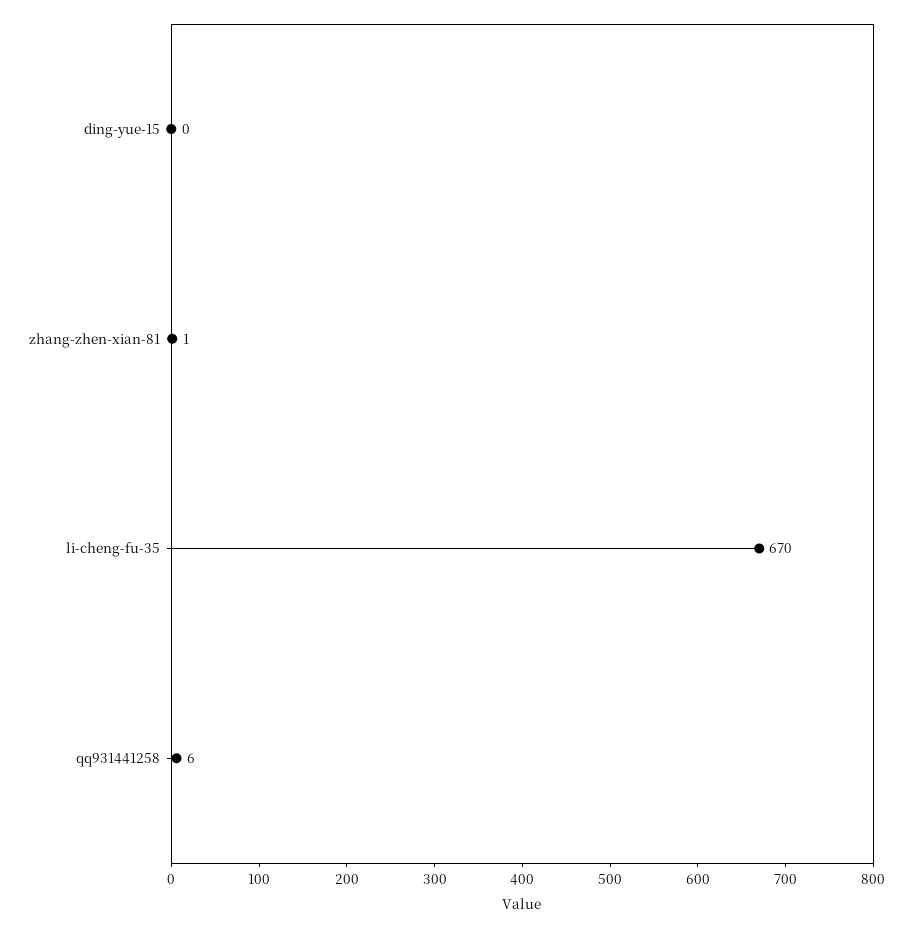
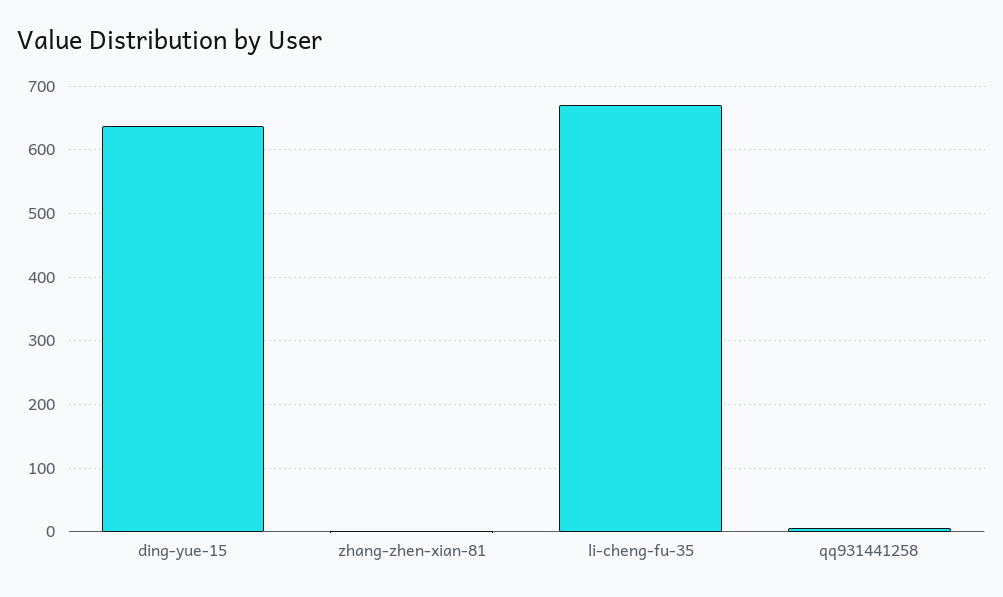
  {
-   "ding-yue-15": 0,
+   "ding-yue-15": 640,
    "zhang-zhen-xian-81": 1,
    "li-cheng-fu-35": 670,
    "qq931441258": 6
  }

